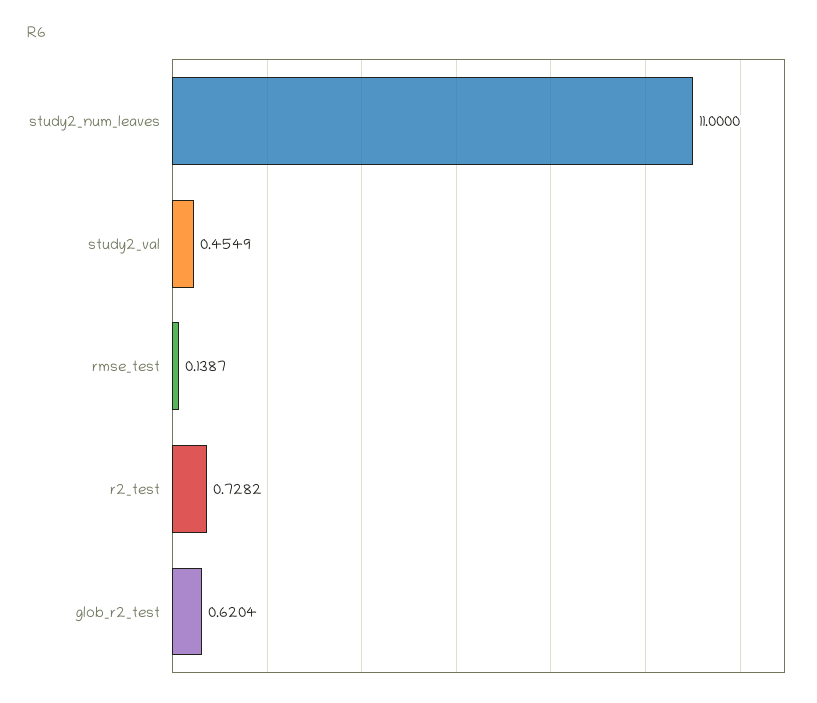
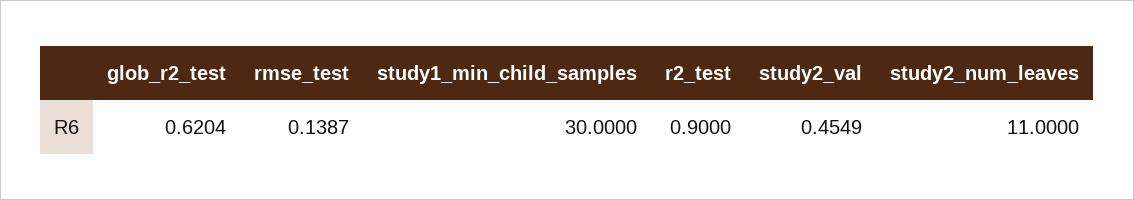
  {
    "study2_num_leaves": 11,
    "study2_val": 0.4549,
    "rmse_test": 0.1387,
-   "r2_test": 0.7282,
+   "r2_test": 0.9,
-   "glob_r2_test": 0.6204
+   "glob_r2_test": 0.6204,
+   "study1_min_child_samples": 30
  }

